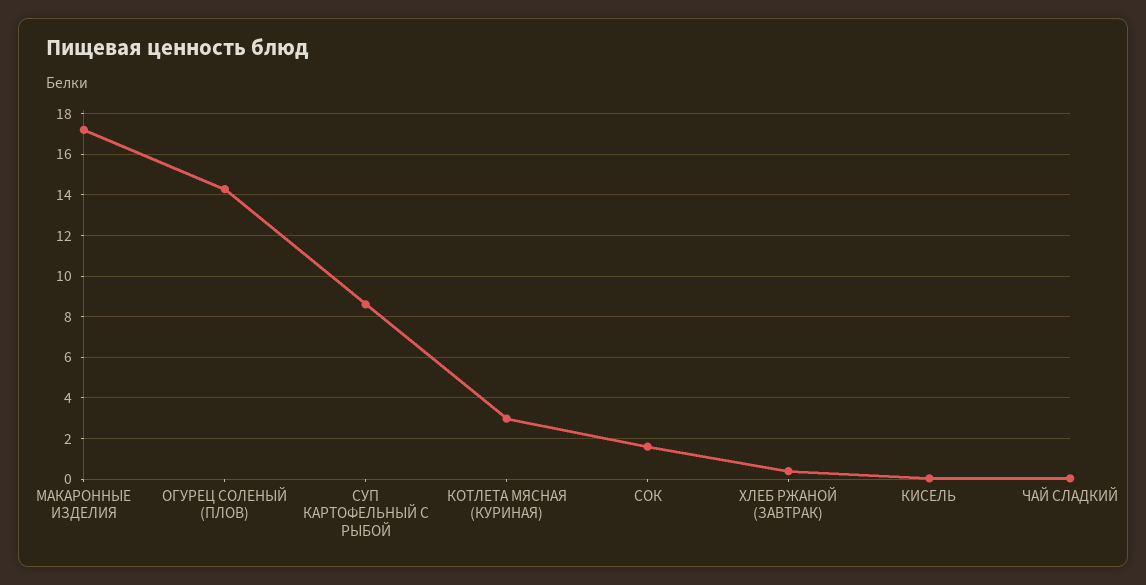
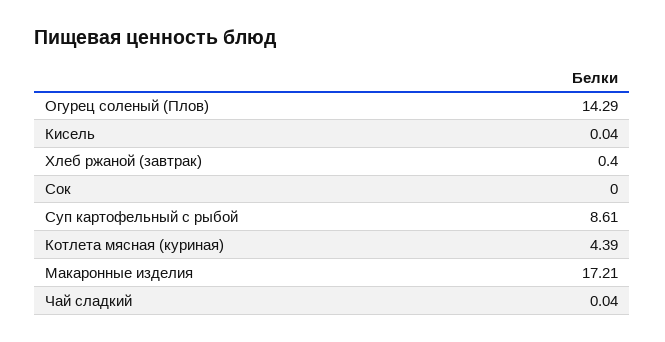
  {
    "МАКАРОННЫЕ ИЗДЕЛИЯ": 17.21,
    "ОГУРЕЦ СОЛЕНЫЙ (ПЛОВ)": 14.29,
    "СУП КАРТОФЕЛЬНЫЙ С РЫБОЙ": 8.61,
-   "КОТЛЕТА МЯСНАЯ (КУРИНАЯ)": 3,
+   "КОТЛЕТА МЯСНАЯ (КУРИНАЯ)": 4.39,
-   "СОК": 1.5,
+   "СОК": 0,
    "ХЛЕБ РЖАНОЙ (ЗАВТРАК)": 0.4,
    "КИСЕЛЬ": 0.04,
    "ЧАЙ СЛАДКИЙ": 0.04
  }

